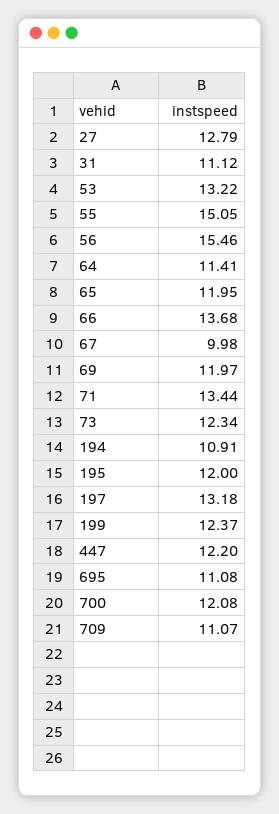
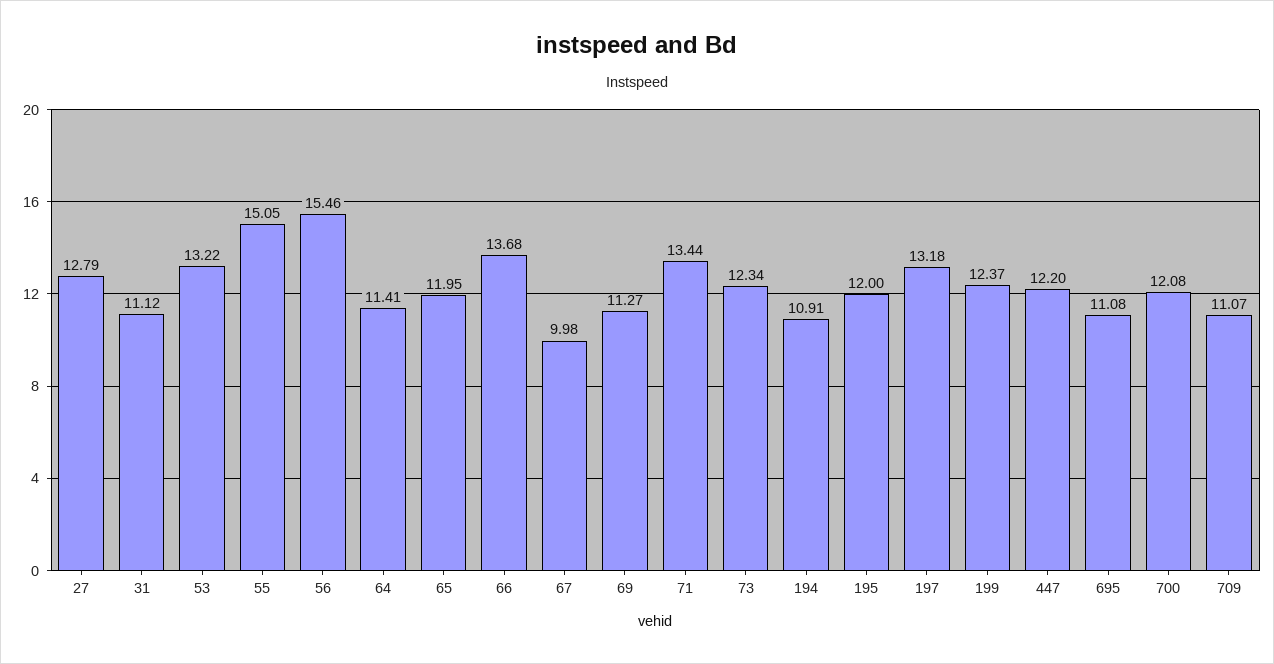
  {
    "27": 12.79,
    "31": 11.12,
    "53": 13.22,
    "55": 15.05,
    "56": 15.46,
    "64": 11.41,
    "65": 11.95,
    "66": 13.68,
    "67": 9.98,
-   "69": 11.97,
+   "69": 11.27,
    "71": 13.44,
    "73": 12.34,
    "194": 10.91,
    "195": 12,
    "197": 13.18,
    "199": 12.37,
    "447": 12.2,
    "695": 11.08,
    "700": 12.08,
    "709": 11.07
  }

